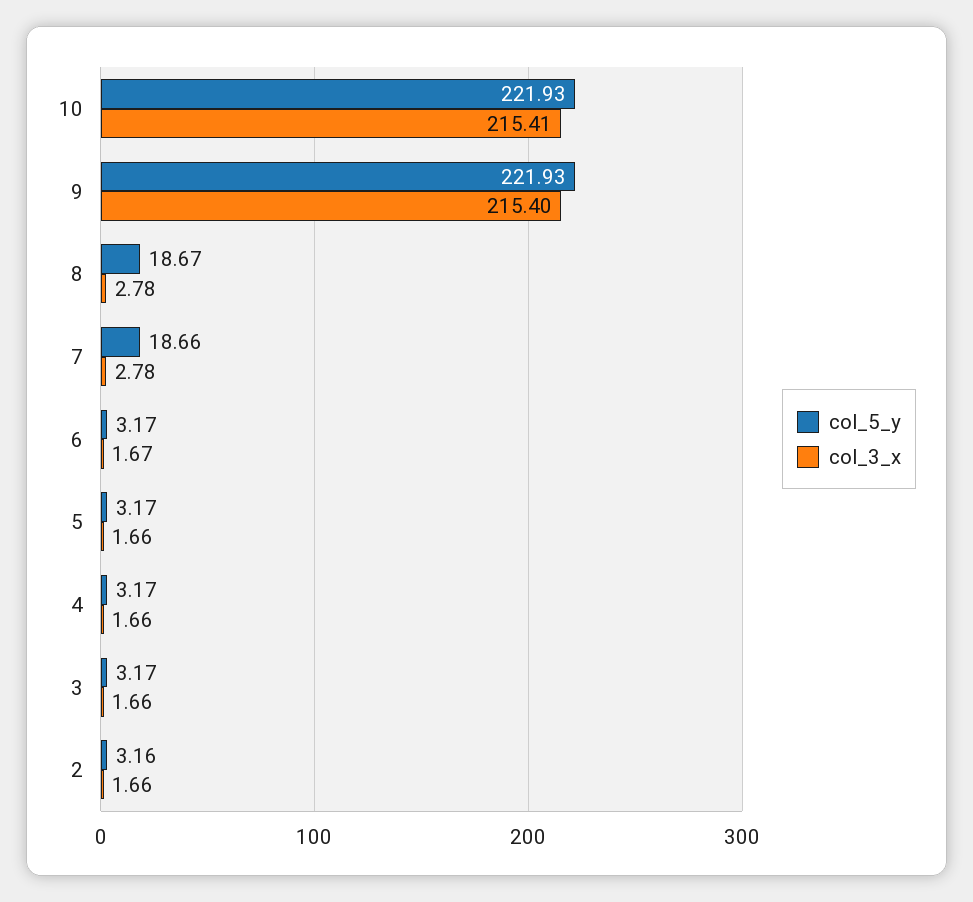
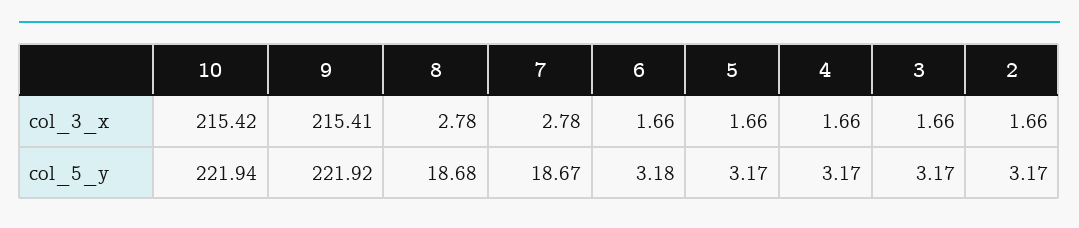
  {
    "col_5_y": {
-     "10": 221.93,
+     "10": 221.94,
-     "9": 221.93,
+     "9": 221.92,
-     "8": 18.67,
+     "8": 18.68,
-     "7": 18.66,
+     "7": 18.67,
-     "6": 3.17,
+     "6": 3.18,
      "5": 3.17,
      "4": 3.17,
      "3": 3.17,
-     "2": 3.16
+     "2": 3.17
    },
    "col_3_x": {
-     "10": 215.41,
+     "10": 215.42,
-     "9": 215.4,
+     "9": 215.41,
      "8": 2.78,
      "7": 2.78,
-     "6": 1.67,
+     "6": 1.66,
      "5": 1.66,
      "4": 1.66,
      "3": 1.66,
      "2": 1.66
    }
  }

